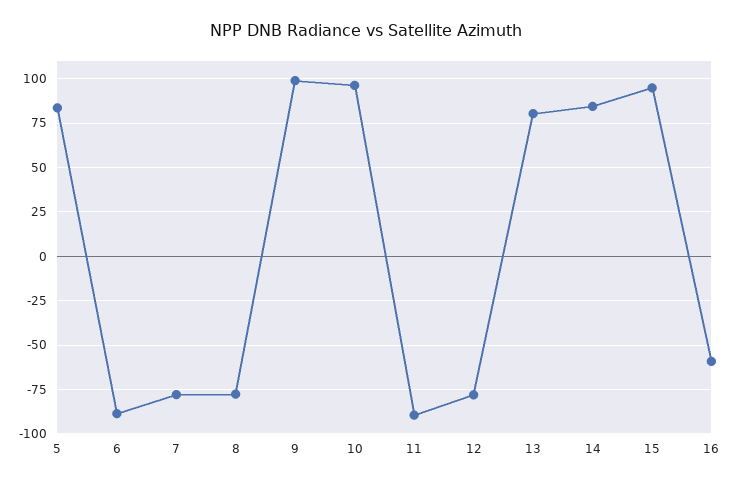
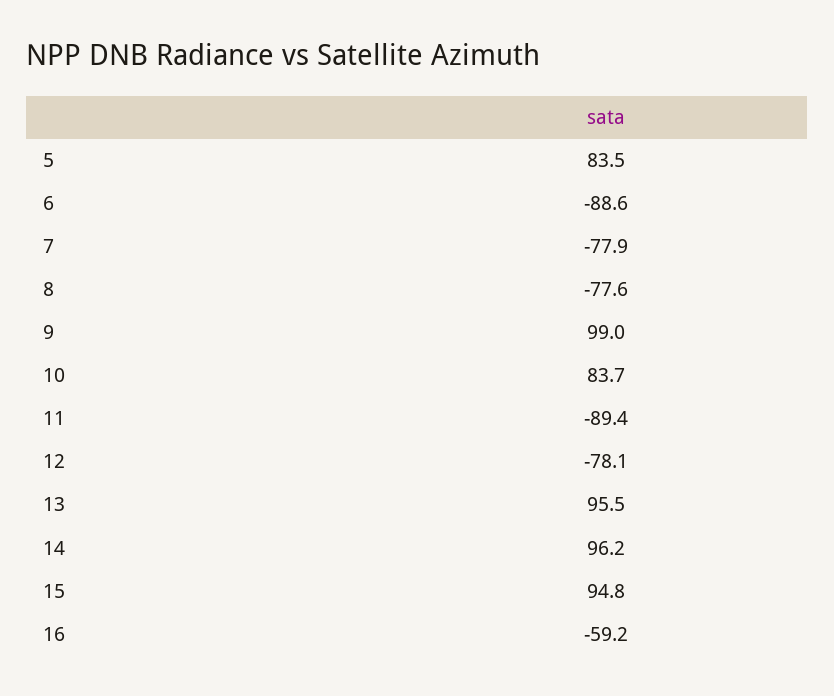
  {
    "5": 83.5,
    "6": -88.6,
    "7": -77.9,
    "8": -77.6,
    "9": 99,
-   "10": 95,
+   "10": 83.7,
    "11": -89.4,
    "12": -78.1,
-   "13": 80,
+   "13": 95.5,
-   "14": 85,
+   "14": 96.2,
    "15": 94.8,
    "16": -59.2
  }

